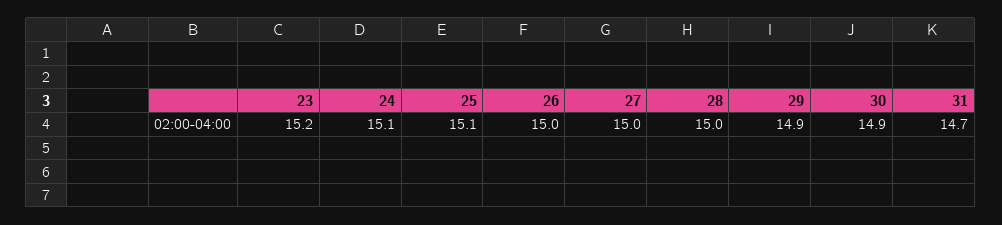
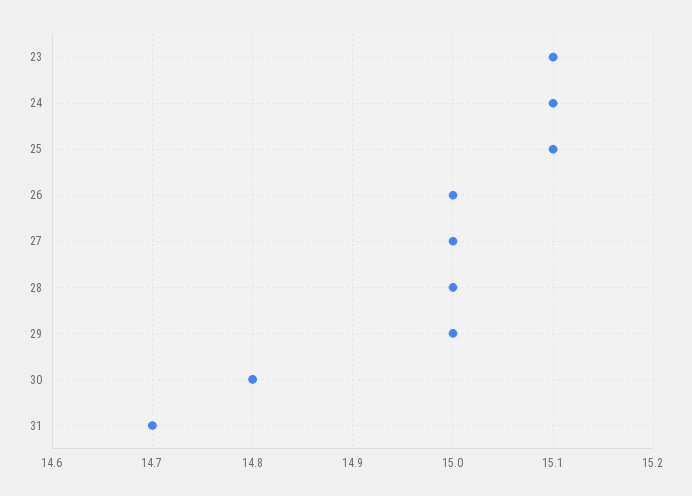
  {
-   "23": 15.2,
+   "23": 15.1,
    "24": 15.1,
    "25": 15.1,
    "26": 15,
    "27": 15,
    "28": 15,
-   "29": 14.9,
+   "29": 15,
-   "30": 14.9,
+   "30": 14.8,
    "31": 14.7
  }

